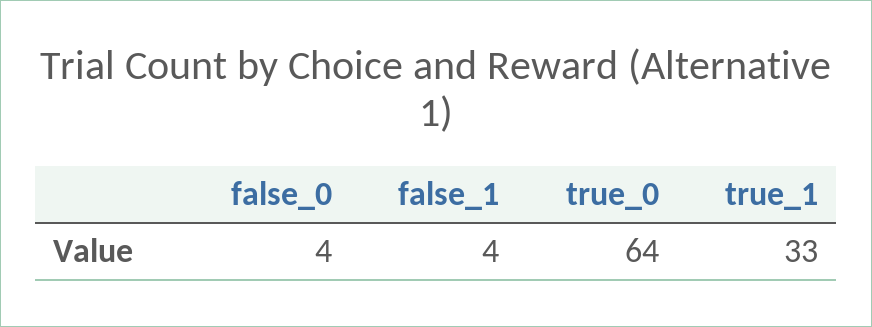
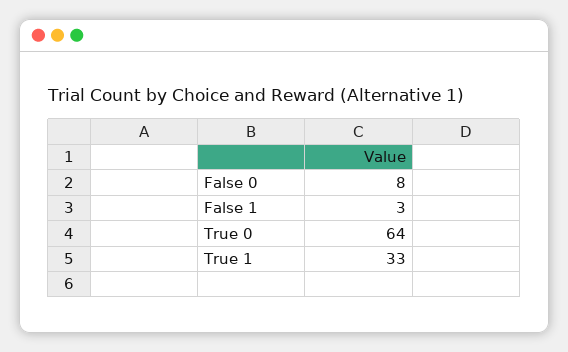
  {
-   "false_0": 4,
+   "false_0": 8,
-   "false_1": 4,
+   "false_1": 3,
    "true_0": 64,
    "true_1": 33
  }

